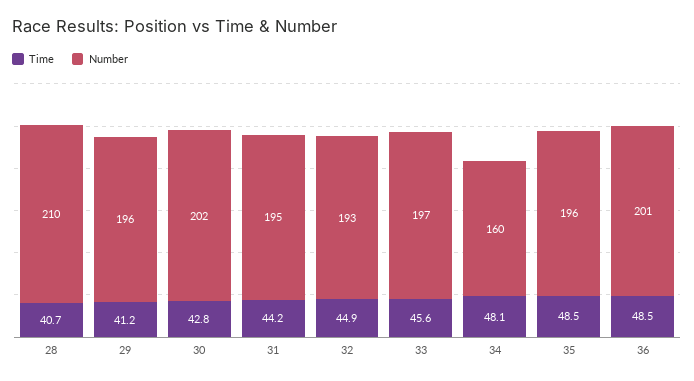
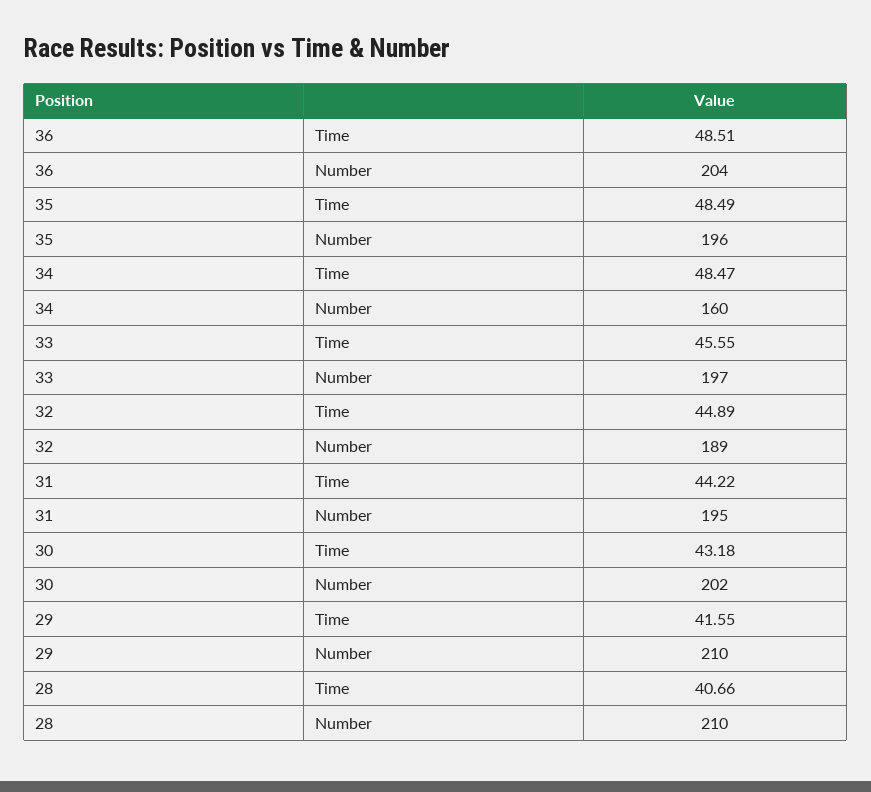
  {
    "Time": {
      "28": 40.66,
-     "29": 41.2,
+     "29": 41.55,
-     "30": 42.8,
+     "30": 43.18,
      "31": 44.22,
      "32": 44.89,
      "33": 45.55,
-     "34": 48.1,
+     "34": 48.47,
      "35": 48.49,
      "36": 48.51
    },
    "Number": {
      "28": 210,
-     "29": 196,
+     "29": 210,
      "30": 202,
      "31": 195,
-     "32": 193,
+     "32": 189,
      "33": 197,
      "34": 160,
      "35": 196,
-     "36": 201
+     "36": 204
    }
  }

